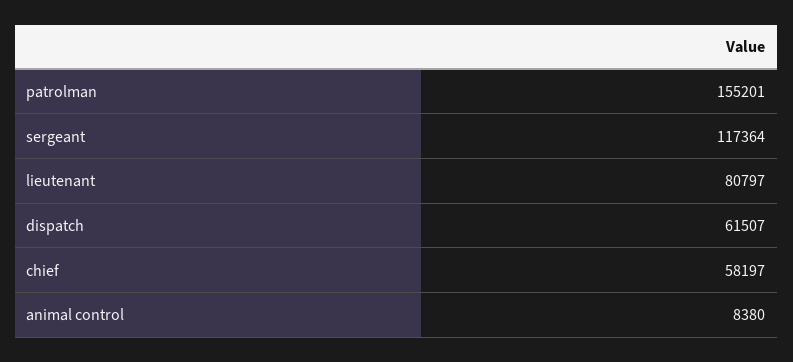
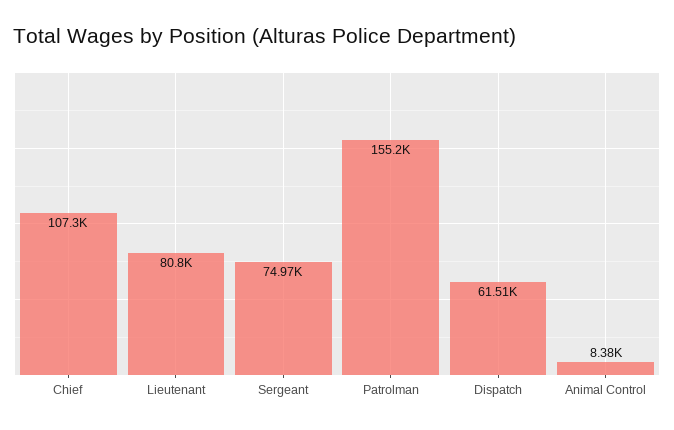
  {
    "patrolman": 155201,
-   "sergeant": 117364,
+   "sergeant": 74970,
    "lieutenant": 80797,
    "dispatch": 61507,
-   "chief": 58197,
+   "chief": 107300,
    "animal control": 8380
  }

